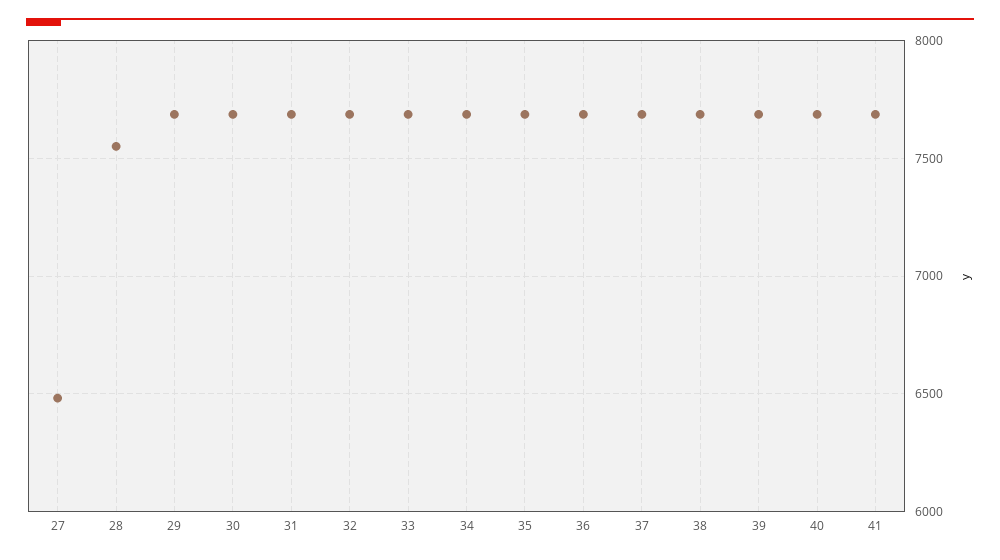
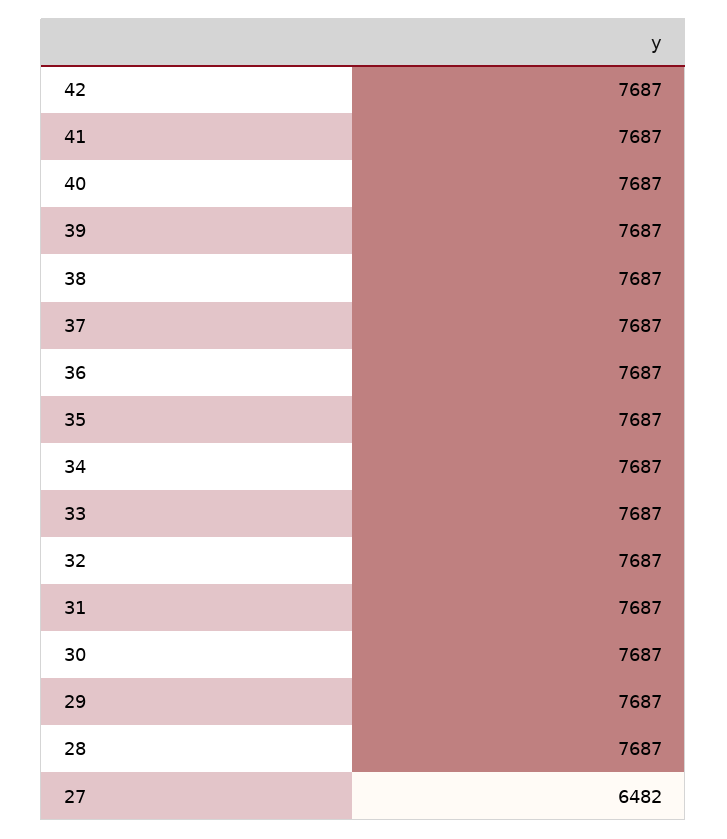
  {
    "27": 6482,
-   "28": 7550,
+   "28": 7687,
    "29": 7687,
    "30": 7687,
    "31": 7687,
    "32": 7687,
    "33": 7687,
    "34": 7687,
    "35": 7687,
    "36": 7687,
    "37": 7687,
    "38": 7687,
    "39": 7687,
    "40": 7687,
-   "41": 7687
+   "41": 7687,
+   "42": 7687
  }

